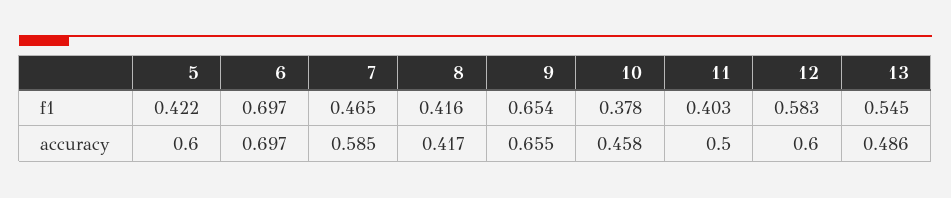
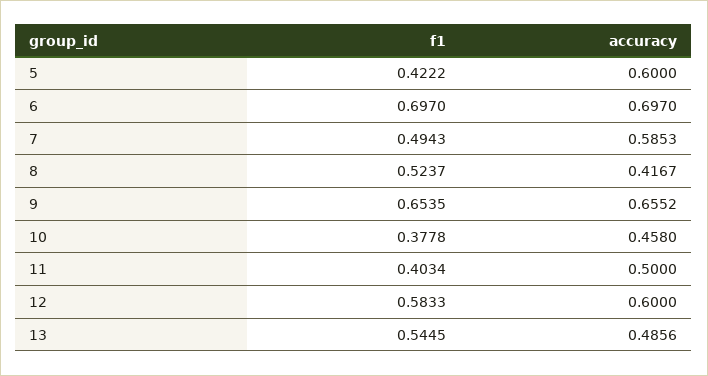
  {
    "5": {
      "f1": 0.4222,
      "accuracy": 0.6
    },
    "6": {
      "f1": 0.697,
      "accuracy": 0.697
    },
    "7": {
-     "f1": 0.465,
+     "f1": 0.4943,
      "accuracy": 0.5853
    },
    "8": {
-     "f1": 0.416,
+     "f1": 0.5237,
      "accuracy": 0.4167
    },
    "9": {
      "f1": 0.6535,
      "accuracy": 0.6552
    },
    "10": {
      "f1": 0.3778,
      "accuracy": 0.458
    },
    "11": {
      "f1": 0.4034,
      "accuracy": 0.5
    },
    "12": {
      "f1": 0.5833,
      "accuracy": 0.6
    },
    "13": {
      "f1": 0.5445,
      "accuracy": 0.4856
    }
  }

